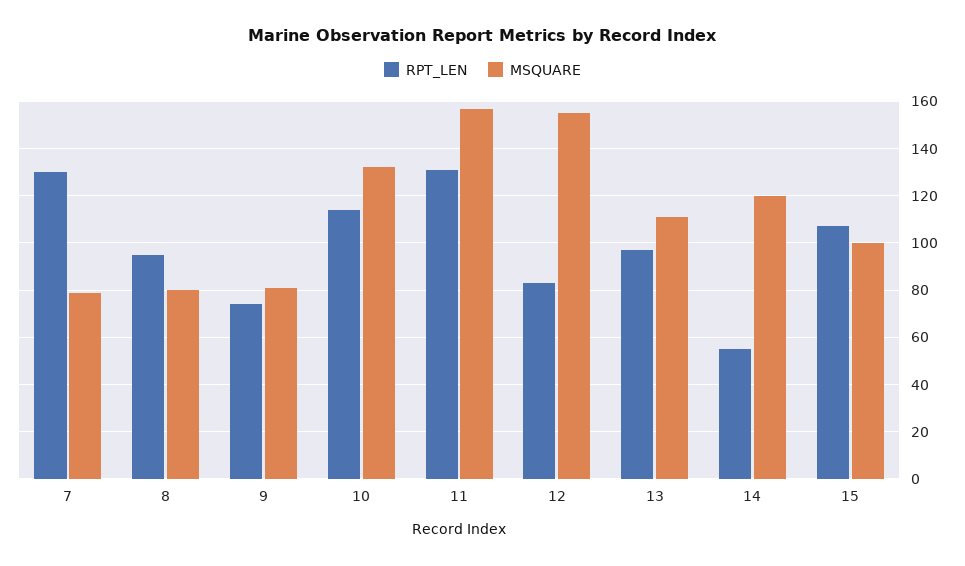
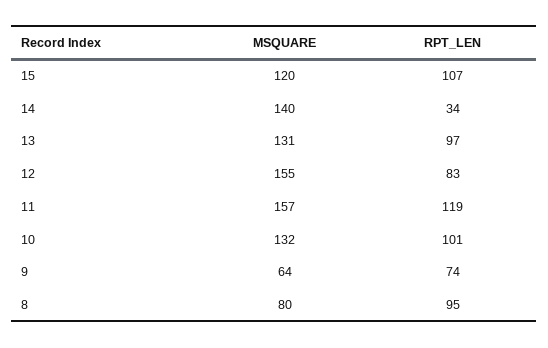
  {
    "RPT_LEN": {
-     "7": 130,
      "8": 95,
      "9": 74,
-     "10": 115,
+     "10": 101,
-     "11": 130,
+     "11": 119,
      "12": 83,
      "13": 97,
-     "14": 55,
+     "14": 34,
      "15": 107
    },
    "MSQUARE": {
-     "7": 80,
      "8": 80,
-     "9": 80,
+     "9": 64,
      "10": 132,
      "11": 157,
      "12": 155,
-     "13": 110,
+     "13": 131,
-     "14": 120,
+     "14": 140,
-     "15": 100
+     "15": 120
    }
  }

